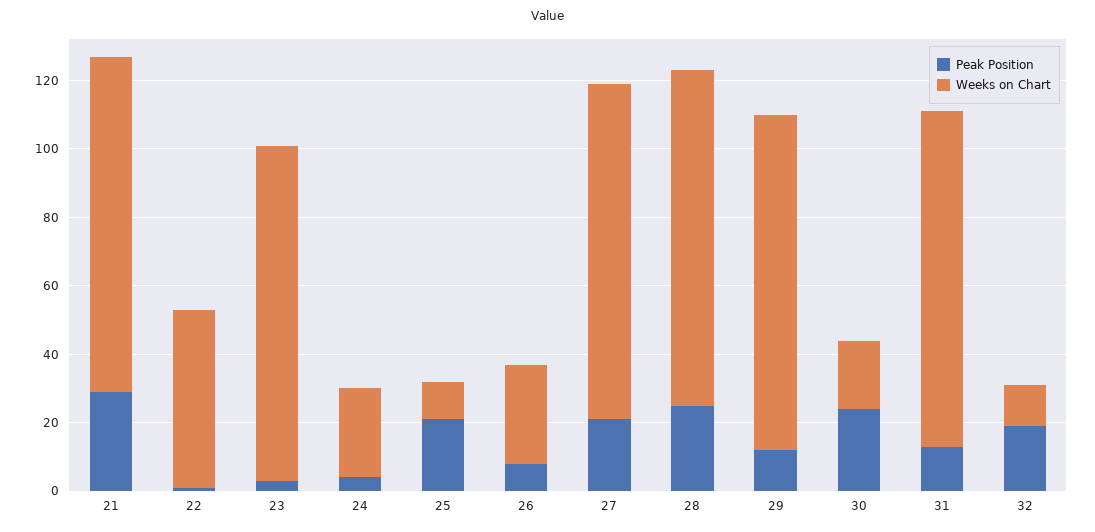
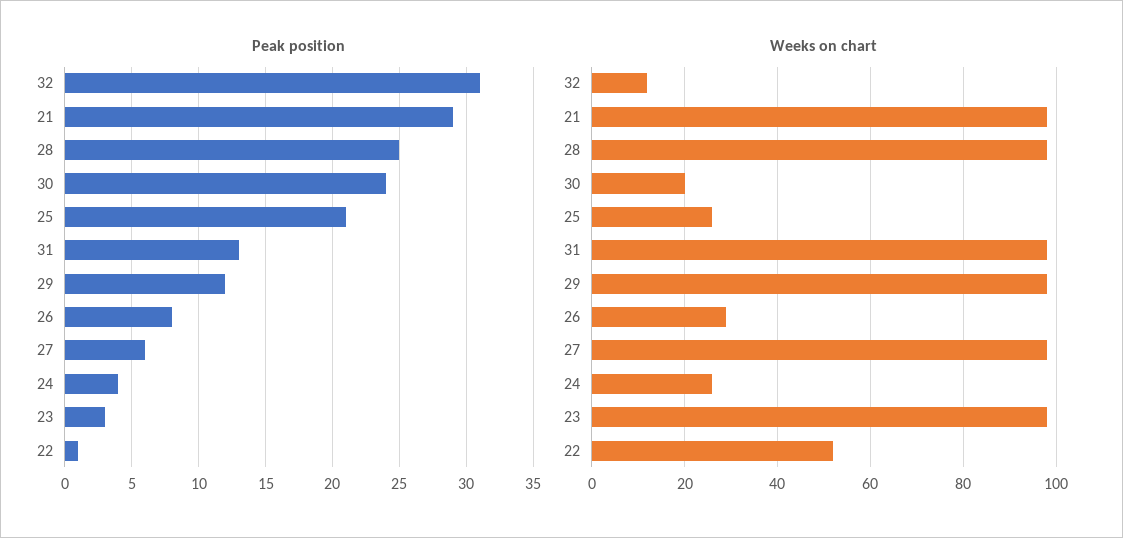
  {
    "Peak Position": {
      "21": 29,
      "22": 1,
      "23": 3,
      "24": 4,
      "25": 21,
      "26": 8,
-     "27": 20,
+     "27": 6,
      "28": 25,
      "29": 12,
      "30": 24,
      "31": 13,
-     "32": 20
+     "32": 31
    },
    "Weeks on Chart": {
      "21": 100,
      "22": 50,
      "23": 100,
      "24": 25,
-     "25": 10,
+     "25": 25,
      "26": 30,
      "27": 100,
      "28": 100,
      "29": 100,
      "30": 20,
      "31": 100,
      "32": 10
    }
  }

